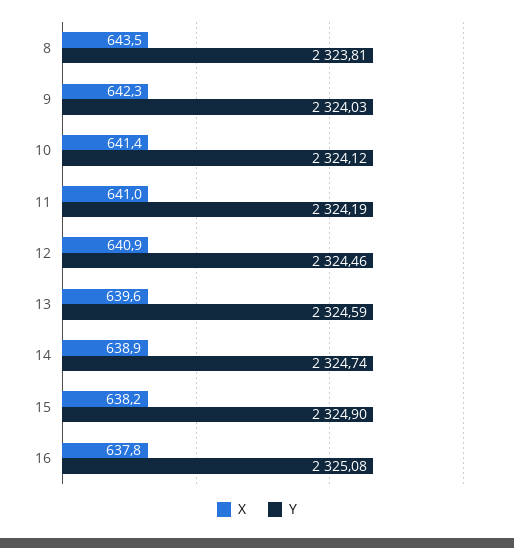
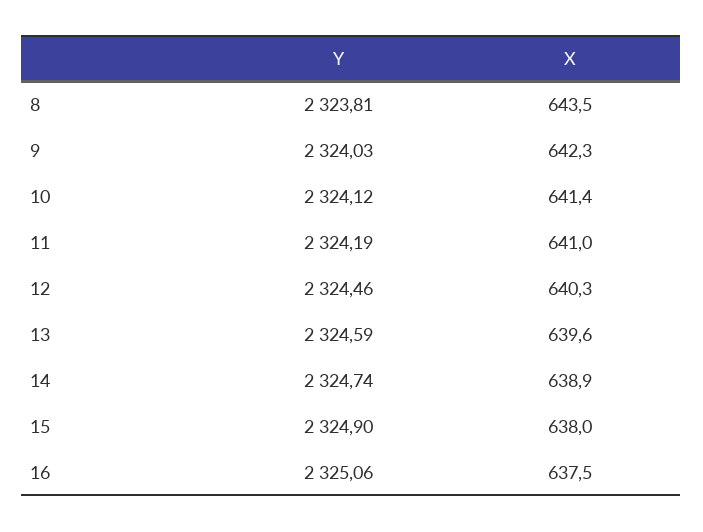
  {
    "X": {
      "8": 643.5,
      "9": 642.3,
      "10": 641.4,
      "11": 641,
-     "12": 640.9,
+     "12": 640.3,
      "13": 639.6,
      "14": 638.9,
-     "15": 638.2,
+     "15": 638,
-     "16": 637.8
+     "16": 637.5
    },
    "Y": {
      "8": 2323.81,
      "9": 2324.03,
      "10": 2324.12,
      "11": 2324.19,
      "12": 2324.46,
      "13": 2324.59,
      "14": 2324.74,
      "15": 2324.9,
-     "16": 2325.08
+     "16": 2325.06
    }
  }

